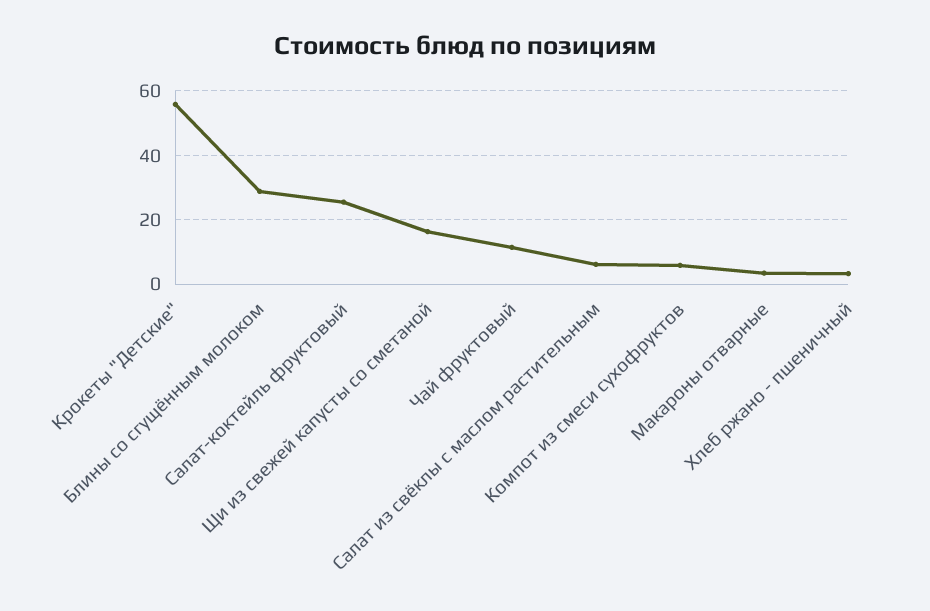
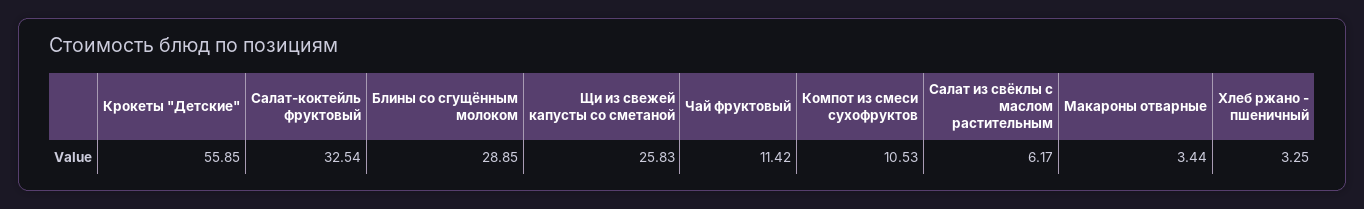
  {
    "Крокеты \"Детские\"": 55.85,
    "Блины со сгущённым молоком": 28.85,
-   "Салат-коктейль фруктовый": 26,
+   "Салат-коктейль фруктовый": 32.54,
-   "Щи из свежей капусты со сметаной": 16,
+   "Щи из свежей капусты со сметаной": 25.83,
    "Чай фруктовый": 11.42,
    "Салат из свёклы с маслом растительным": 6.17,
-   "Компот из смеси сухофруктов": 6,
+   "Компот из смеси сухофруктов": 10.53,
    "Макароны отварные": 3.44,
    "Хлеб ржано - пшеничный": 3.25
  }

